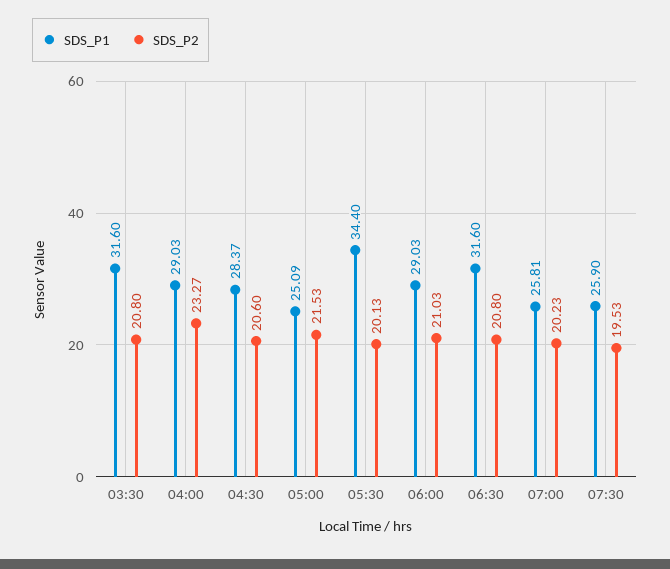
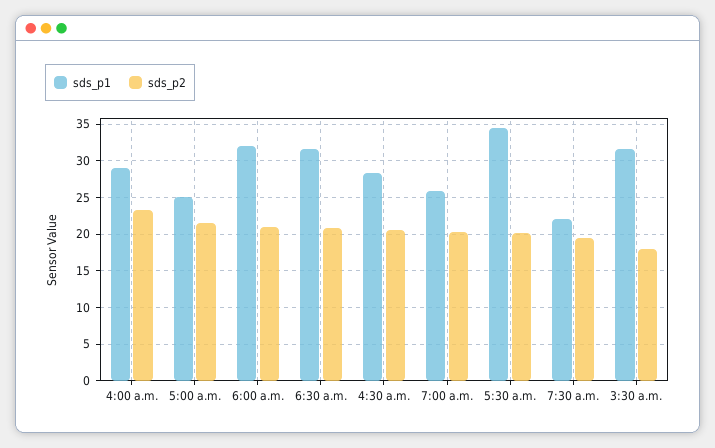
  {
    "SDS_P1": {
      "03:30": 31.6,
      "04:00": 29.03,
      "04:30": 28.37,
      "05:00": 25.09,
      "05:30": 34.4,
-     "06:00": 29.03,
+     "06:00": 32,
      "06:30": 31.6,
      "07:00": 25.81,
-     "07:30": 25.9
+     "07:30": 22
    },
    "SDS_P2": {
-     "03:30": 20.8,
+     "03:30": 18,
      "04:00": 23.27,
      "04:30": 20.6,
      "05:00": 21.53,
      "05:30": 20.13,
      "06:00": 21.03,
      "06:30": 20.8,
      "07:00": 20.23,
      "07:30": 19.53
    }
  }

